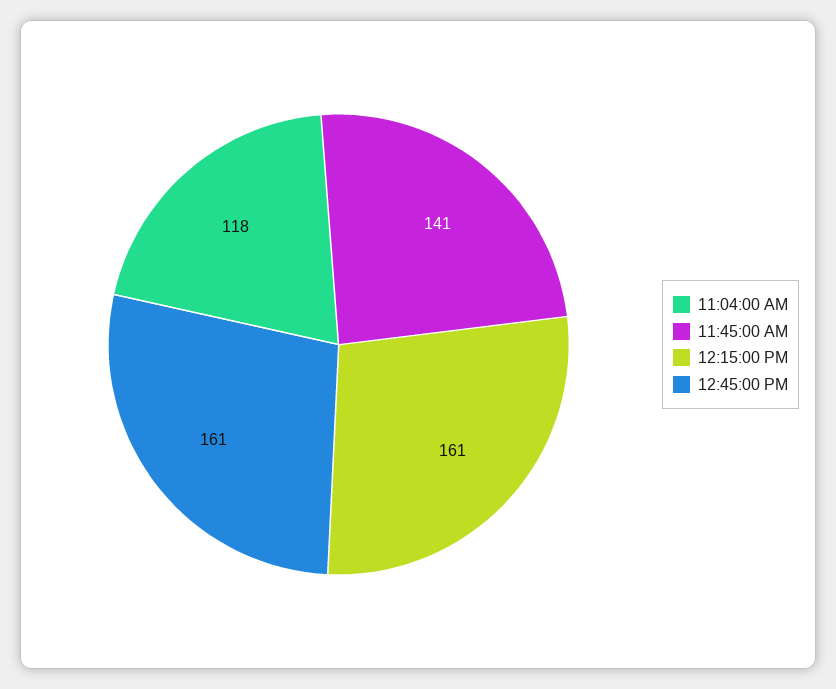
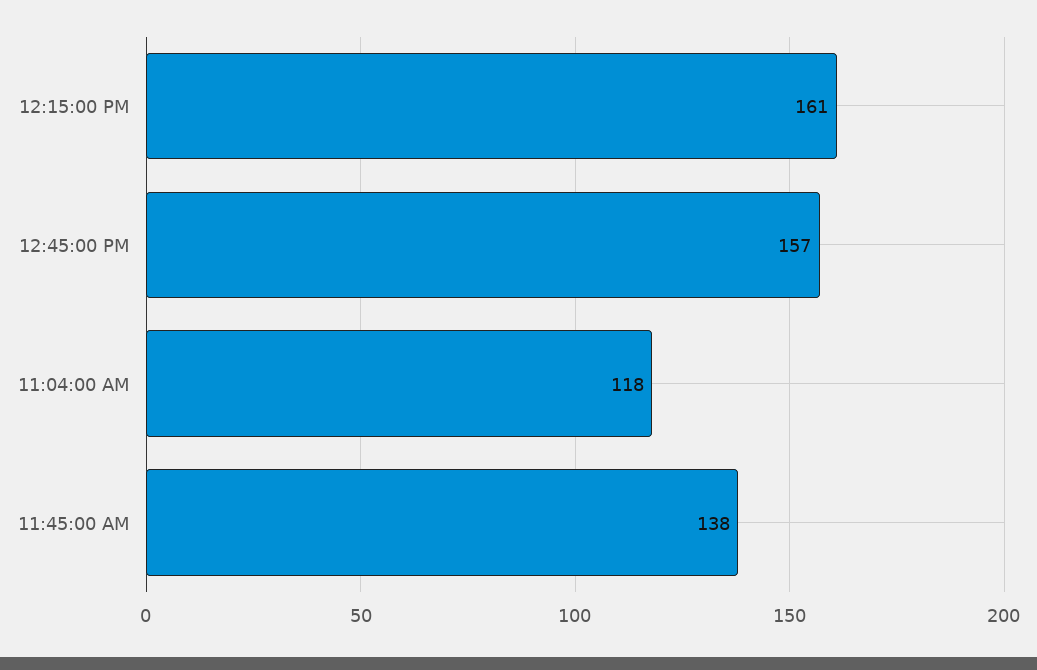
  {
    "11:04:00 AM": 118,
-   "11:45:00 AM": 141,
+   "11:45:00 AM": 138,
    "12:15:00 PM": 161,
-   "12:45:00 PM": 161
+   "12:45:00 PM": 157
  }

